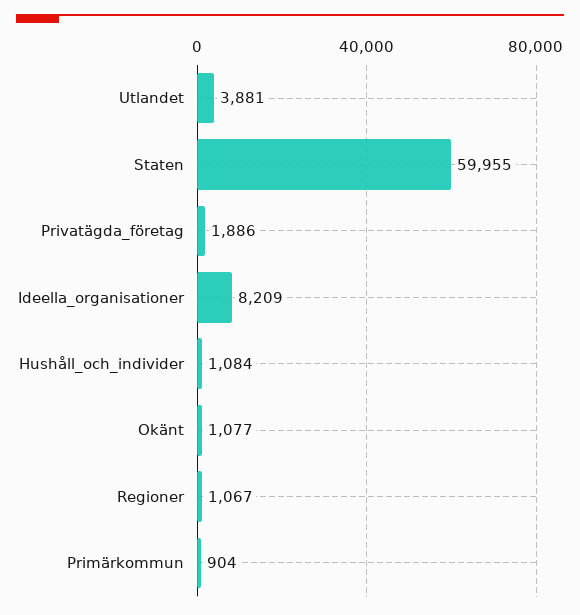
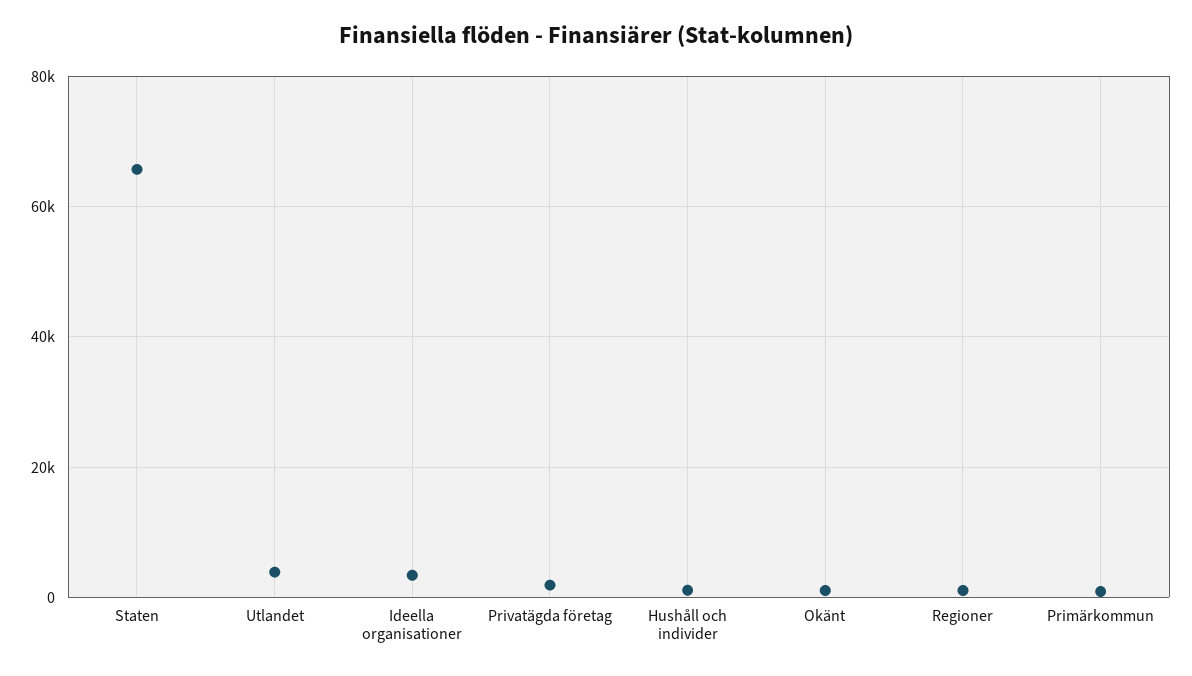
  {
    "Utlandet": 3881,
-   "Staten": 59955,
+   "Staten": 66000,
    "Privatägda_företag": 1886,
-   "Ideella_organisationer": 8209,
+   "Ideella_organisationer": 4000,
    "Hushåll_och_individer": 1084,
    "Okänt": 1077,
    "Regioner": 1067,
    "Primärkommun": 904
  }

